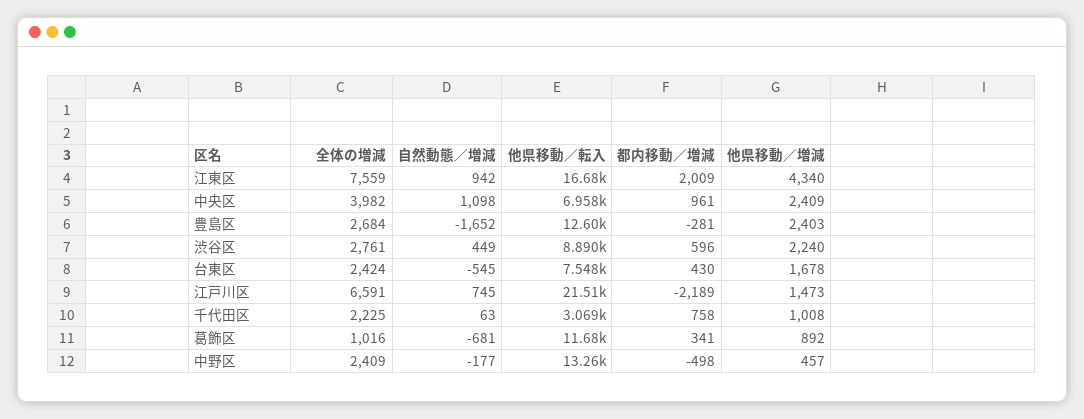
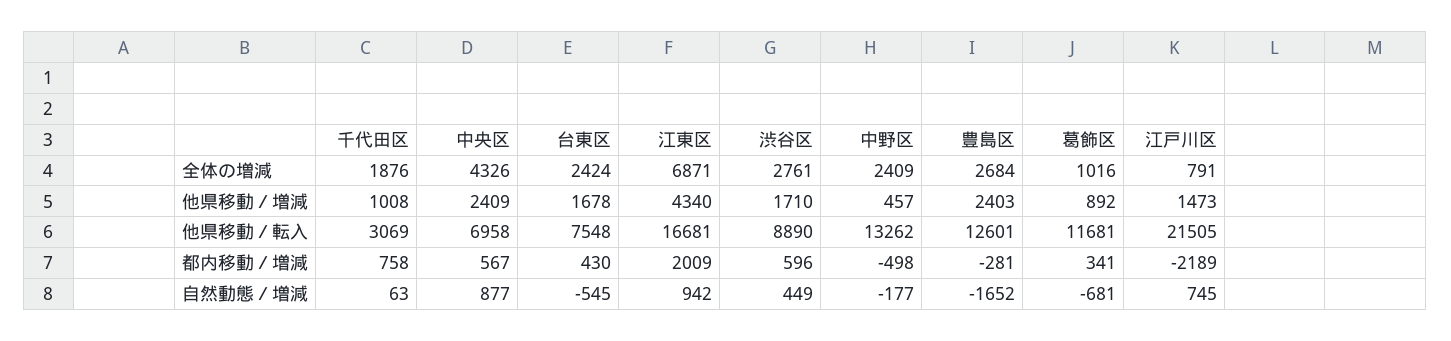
  {
    "全体の増減": {
-     "江東区": 7559,
+     "江東区": 6871,
-     "中央区": 3982,
+     "中央区": 4326,
      "豊島区": 2684,
      "渋谷区": 2761,
      "台東区": 2424,
-     "江戸川区": 6591,
+     "江戸川区": 791,
-     "千代田区": 2225,
+     "千代田区": 1876,
      "葛飾区": 1016,
      "中野区": 2409
    },
    "自然動態／増減": {
      "江東区": 942,
-     "中央区": 1098,
+     "中央区": 877,
      "豊島区": -1652,
      "渋谷区": 449,
      "台東区": -545,
      "江戸川区": 745,
      "千代田区": 63,
      "葛飾区": -681,
      "中野区": -177
    },
    "他県移動／転入": {
      "江東区": 16681,
      "中央区": 6958,
      "豊島区": 12601,
      "渋谷区": 8890,
      "台東区": 7548,
      "江戸川区": 21505,
      "千代田区": 3069,
      "葛飾区": 11681,
      "中野区": 13262
    },
    "都内移動／増減": {
      "江東区": 2009,
-     "中央区": 961,
+     "中央区": 567,
      "豊島区": -281,
      "渋谷区": 596,
      "台東区": 430,
      "江戸川区": -2189,
      "千代田区": 758,
      "葛飾区": 341,
      "中野区": -498
    },
    "他県移動／増減": {
      "江東区": 4340,
      "中央区": 2409,
      "豊島区": 2403,
-     "渋谷区": 2240,
+     "渋谷区": 1710,
      "台東区": 1678,
      "江戸川区": 1473,
      "千代田区": 1008,
      "葛飾区": 892,
      "中野区": 457
    }
  }

